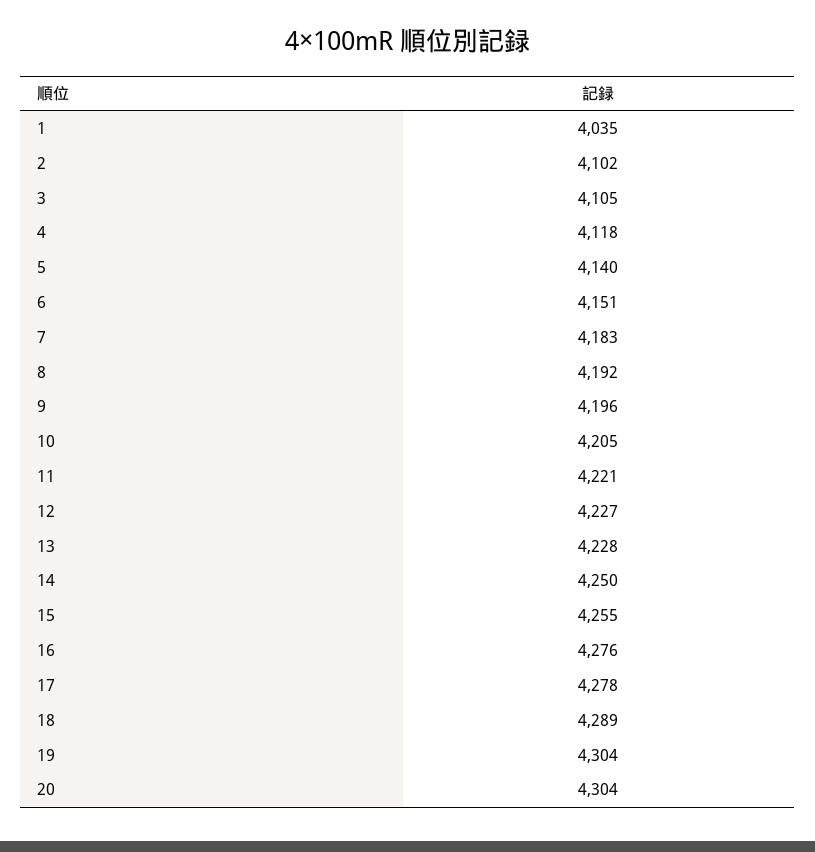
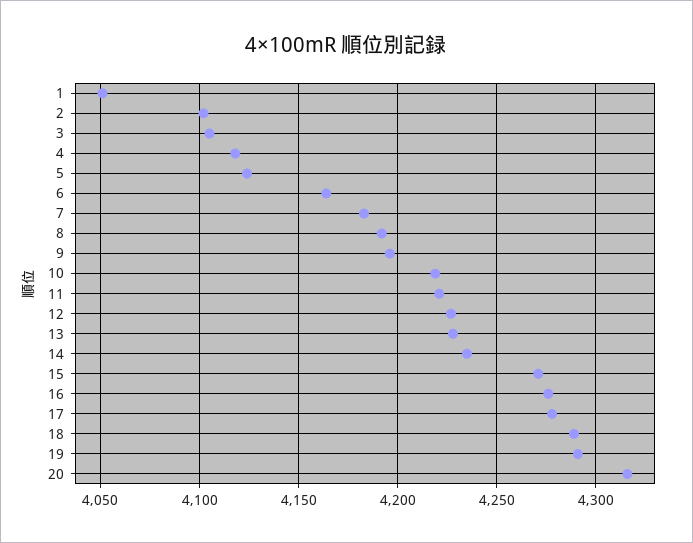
  {
-   "1": 4035,
+   "1": 4050,
    "2": 4102,
    "3": 4105,
    "4": 4118,
-   "5": 4140,
+   "5": 4125,
-   "6": 4151,
+   "6": 4165,
    "7": 4183,
    "8": 4192,
    "9": 4196,
-   "10": 4205,
+   "10": 4220,
    "11": 4221,
    "12": 4227,
    "13": 4228,
-   "14": 4250,
+   "14": 4235,
-   "15": 4255,
+   "15": 4270,
    "16": 4276,
    "17": 4278,
    "18": 4289,
-   "19": 4304,
+   "19": 4290,
-   "20": 4304
+   "20": 4315
  }

